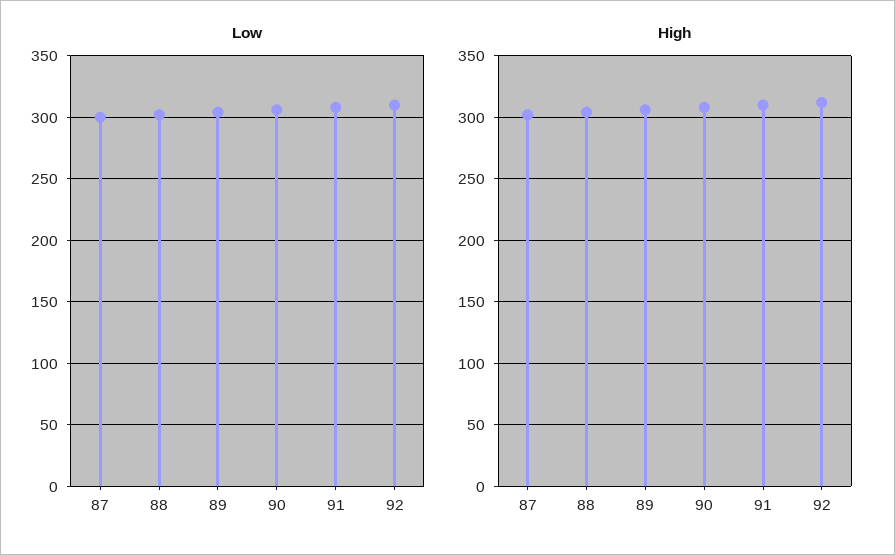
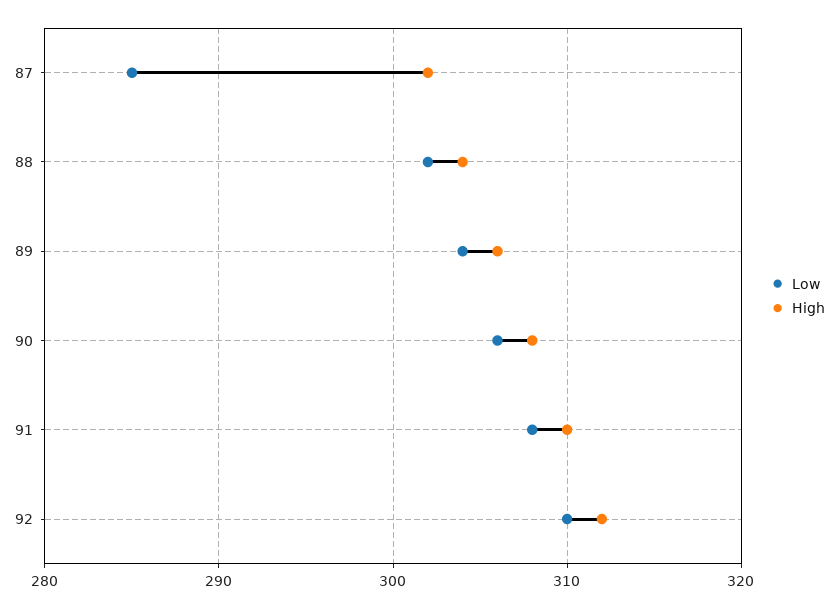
  {
    "Low": {
-     "87": 300,
+     "87": 285,
      "88": 302,
      "89": 304,
      "90": 306,
      "91": 308,
      "92": 310
    },
    "High": {
      "87": 302,
      "88": 304,
      "89": 306,
      "90": 308,
      "91": 310,
      "92": 312
    }
  }

